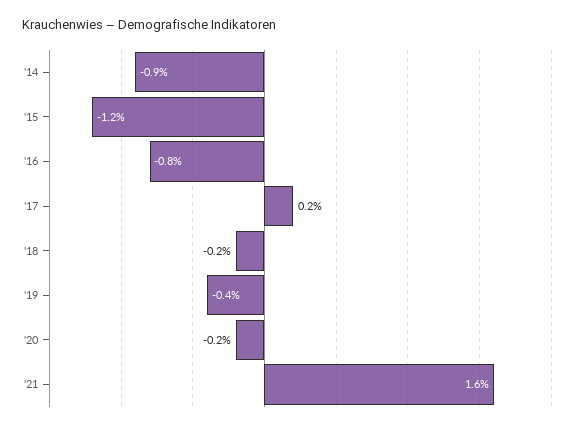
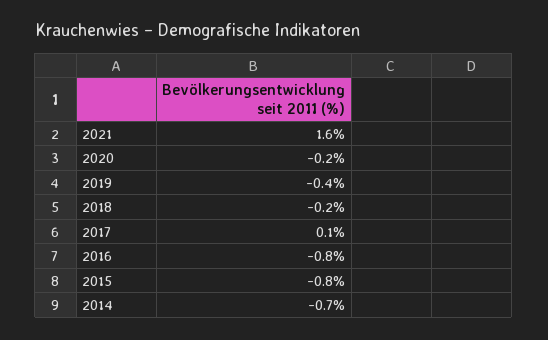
  {
-   "'14": -0.9,
+   "'14": -0.7,
-   "'15": -1.2,
+   "'15": -0.8,
    "'16": -0.8,
-   "'17": 0.2,
+   "'17": 0.1,
    "'18": -0.2,
    "'19": -0.4,
    "'20": -0.2,
    "'21": 1.6
  }

